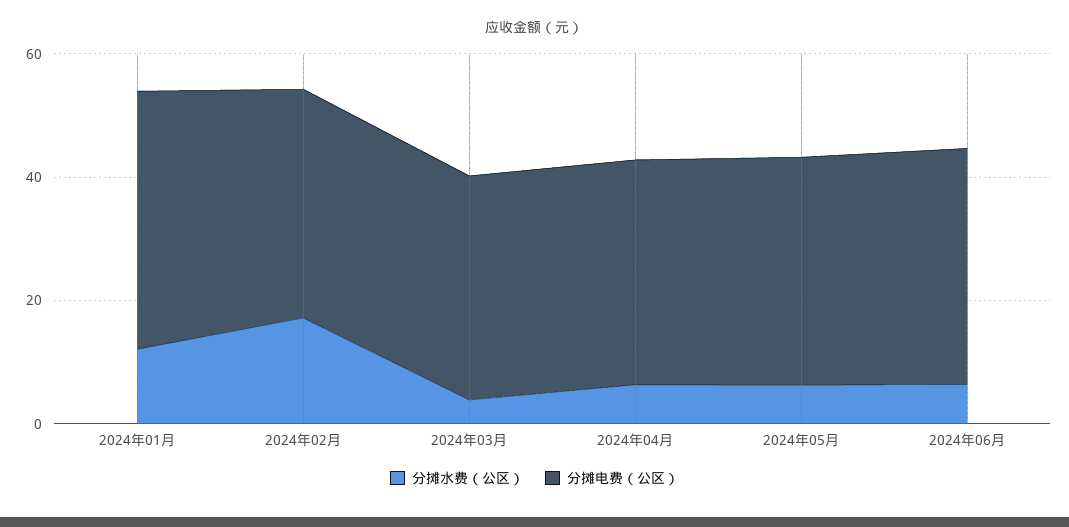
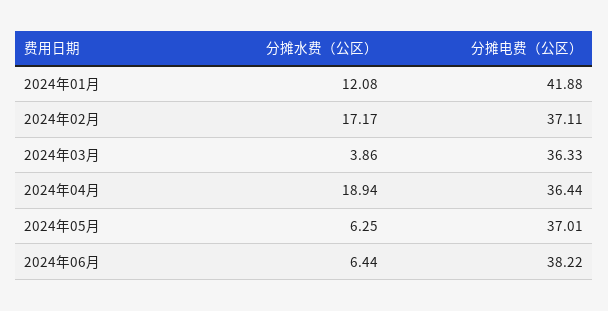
  {
    "分摊水费（公区）": {
      "2024年01月": 12.08,
      "2024年02月": 17.17,
      "2024年03月": 3.86,
-     "2024年04月": 5,
+     "2024年04月": 18.94,
      "2024年05月": 6.25,
      "2024年06月": 6.44
    },
    "分摊电费（公区）": {
      "2024年01月": 41.88,
      "2024年02月": 37.11,
      "2024年03月": 36.33,
      "2024年04月": 36.44,
      "2024年05月": 37.01,
      "2024年06月": 38.22
    }
  }

